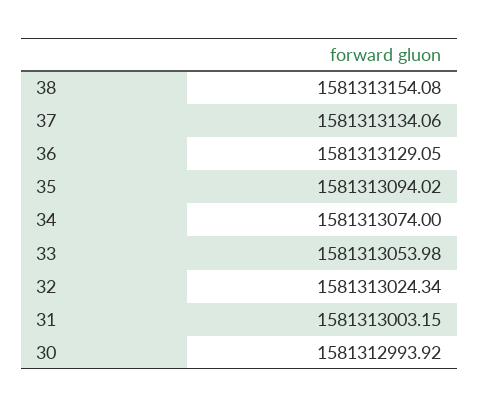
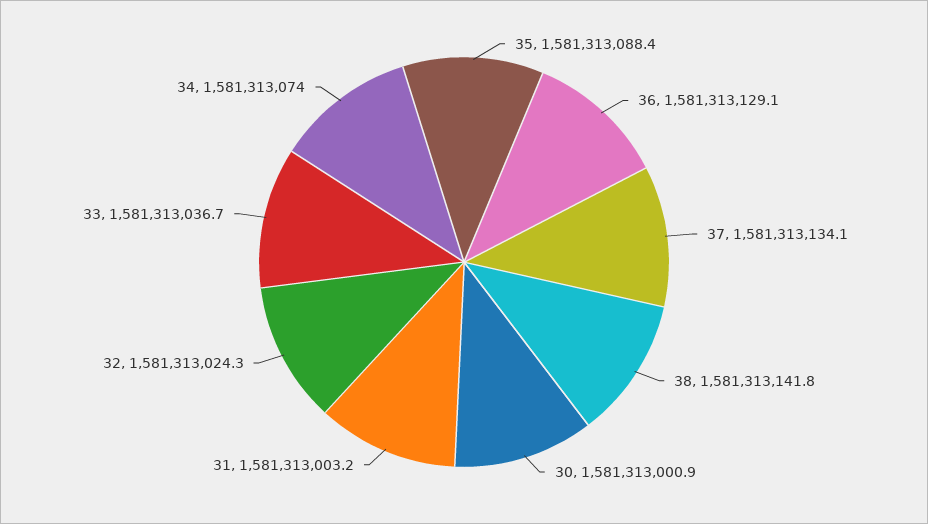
  {
-   "38": 1581313154.08,
+   "38": 1581313141.8,
    "37": 1581313134.06,
    "36": 1581313129.05,
-   "35": 1581313094.02,
+   "35": 1581313088.4,
    "34": 1581313074,
-   "33": 1581313053.98,
+   "33": 1581313036.7,
    "32": 1581313024.34,
    "31": 1581313003.15,
-   "30": 1581312993.92
+   "30": 1581313000.9
  }

